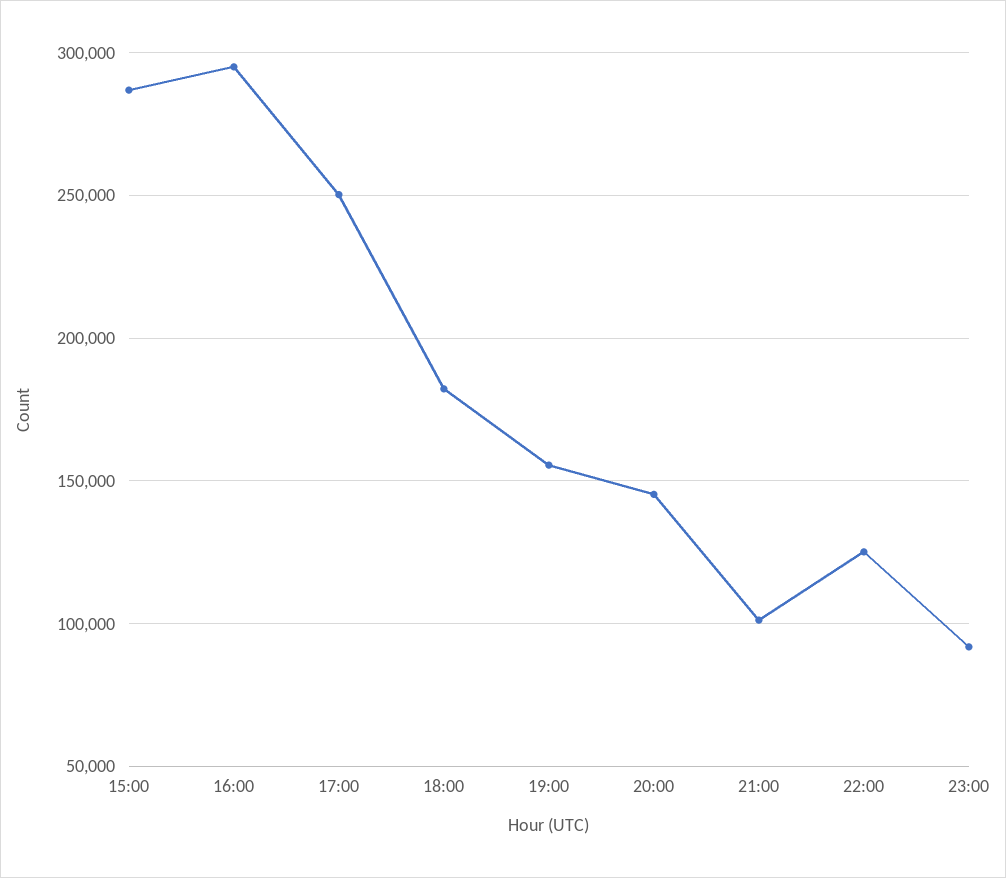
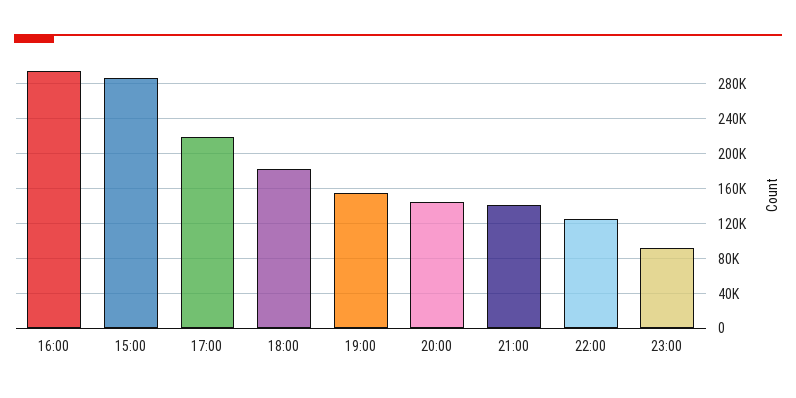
  {
    "15:00": 285000,
    "16:00": 295000,
-   "17:00": 250000,
+   "17:00": 220000,
    "18:00": 180000,
    "19:00": 155000,
    "20:00": 145000,
-   "21:00": 100000,
+   "21:00": 140000,
    "22:00": 125000,
    "23:00": 90000
  }

